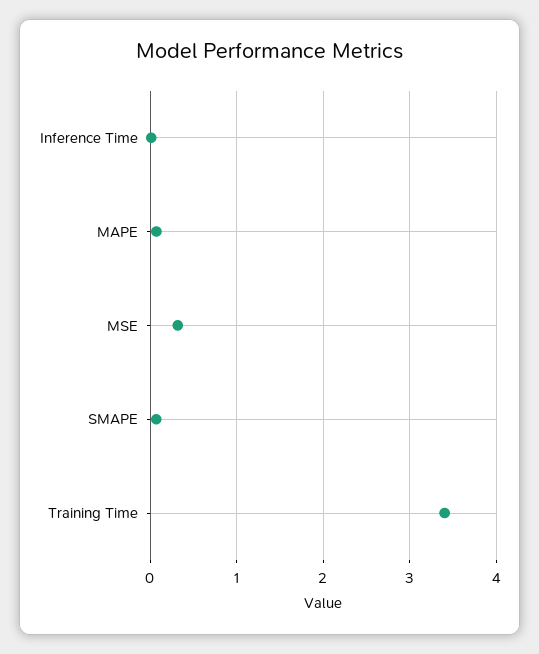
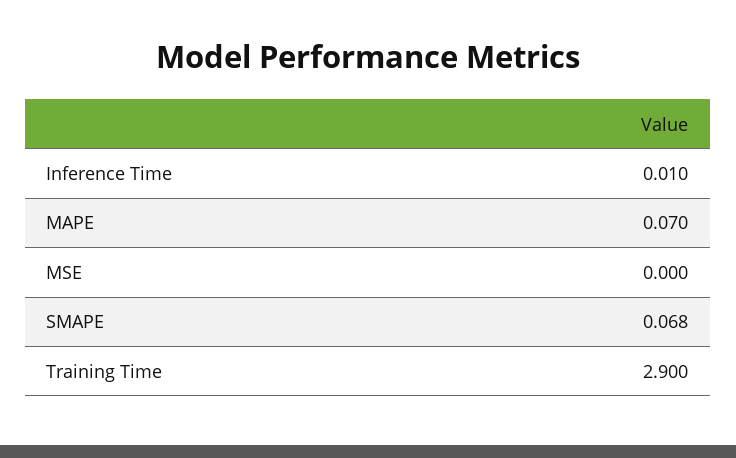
  {
    "Inference Time": 0.01,
    "MAPE": 0.07,
-   "MSE": 0.3,
+   "MSE": 0,
    "SMAPE": 0.068,
-   "Training Time": 3.4
+   "Training Time": 2.9
  }

